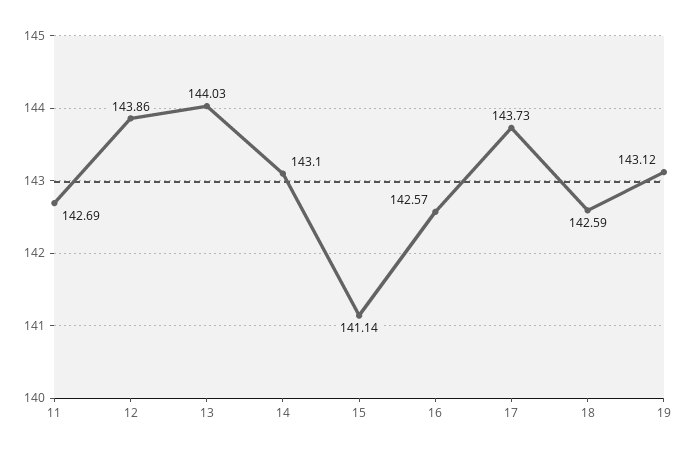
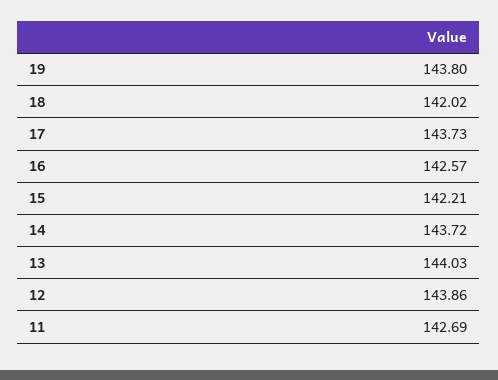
  {
    "11": 142.69,
    "12": 143.86,
    "13": 144.03,
-   "14": 143.1,
+   "14": 143.72,
-   "15": 141.14,
+   "15": 142.21,
    "16": 142.57,
    "17": 143.73,
-   "18": 142.59,
+   "18": 142.02,
-   "19": 143.12
+   "19": 143.8
  }

